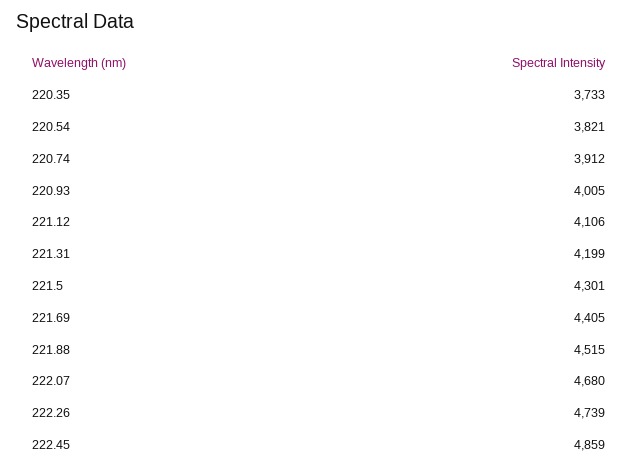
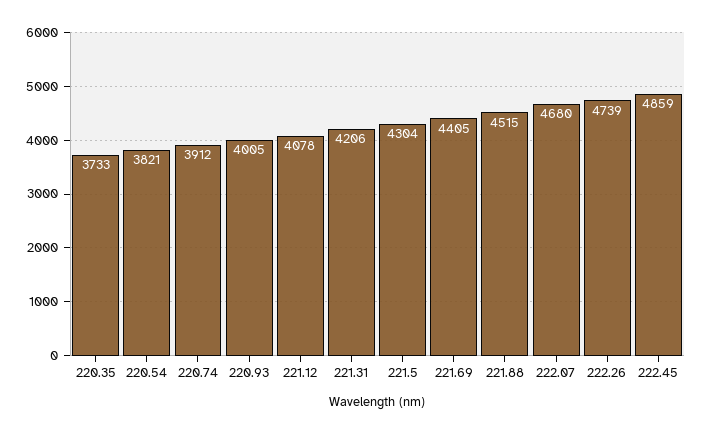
  {
    "220.35": 3733,
    "220.54": 3821,
    "220.74": 3912,
    "220.93": 4005,
-   "221.12": 4106,
+   "221.12": 4078,
-   "221.31": 4199,
+   "221.31": 4206,
-   "221.5": 4301,
+   "221.5": 4304,
    "221.69": 4405,
    "221.88": 4515,
    "222.07": 4680,
    "222.26": 4739,
    "222.45": 4859
  }

